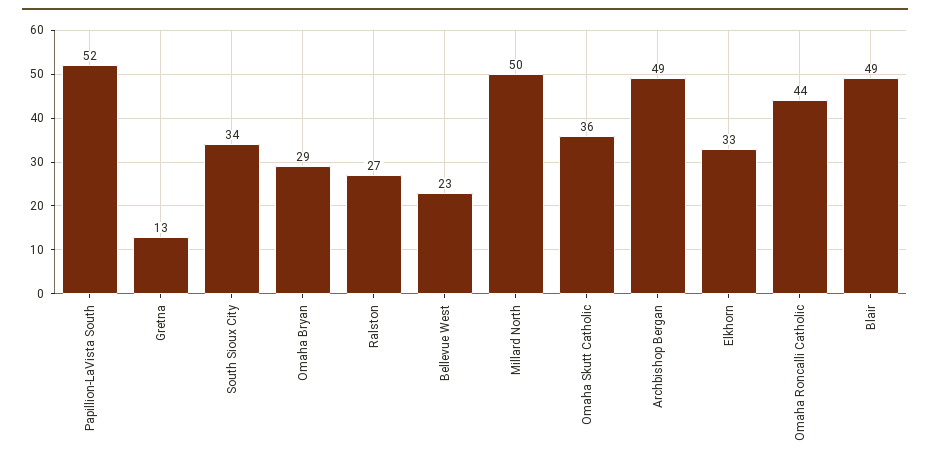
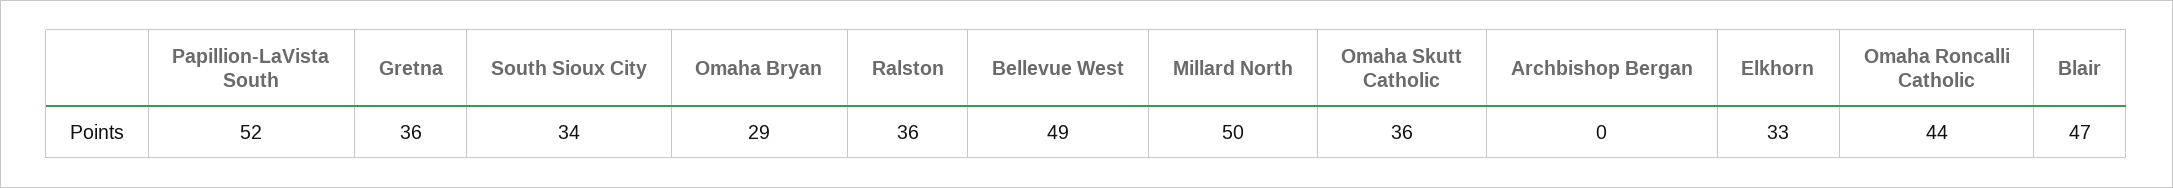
  {
    "Papillion-LaVista South": 52,
-   "Gretna": 13,
+   "Gretna": 36,
    "South Sioux City": 34,
    "Omaha Bryan": 29,
-   "Ralston": 27,
+   "Ralston": 36,
-   "Bellevue West": 23,
+   "Bellevue West": 49,
    "Millard North": 50,
    "Omaha Skutt Catholic": 36,
-   "Archbishop Bergan": 49,
+   "Archbishop Bergan": 0,
    "Elkhorn": 33,
    "Omaha Roncalli Catholic": 44,
-   "Blair": 49
+   "Blair": 47
  }

